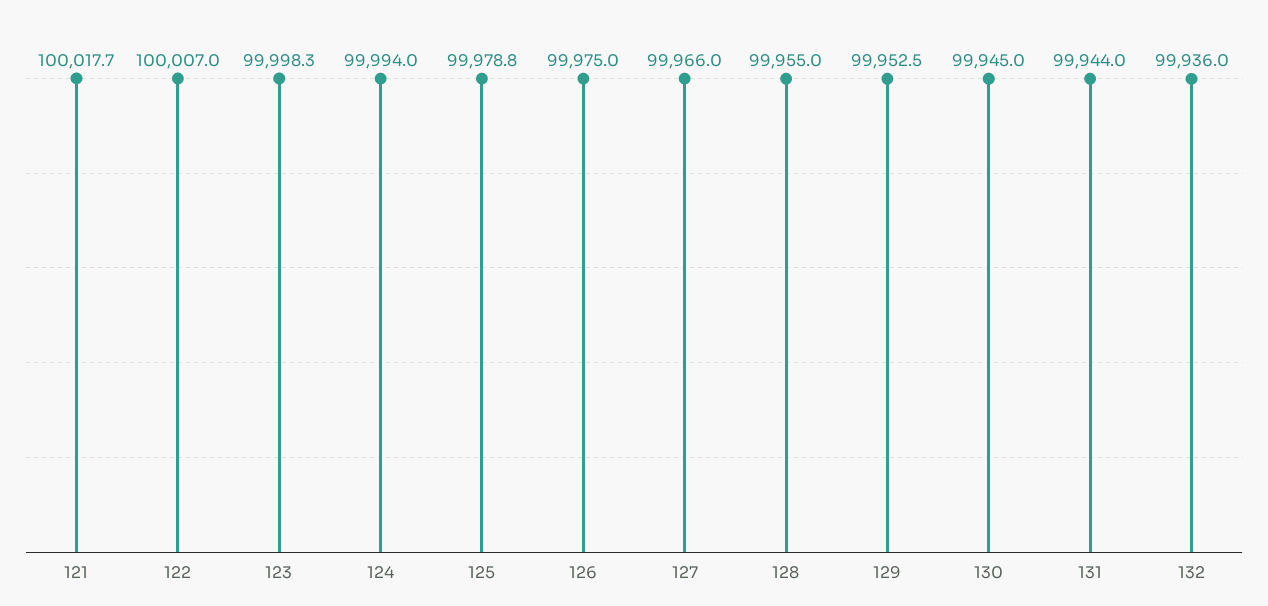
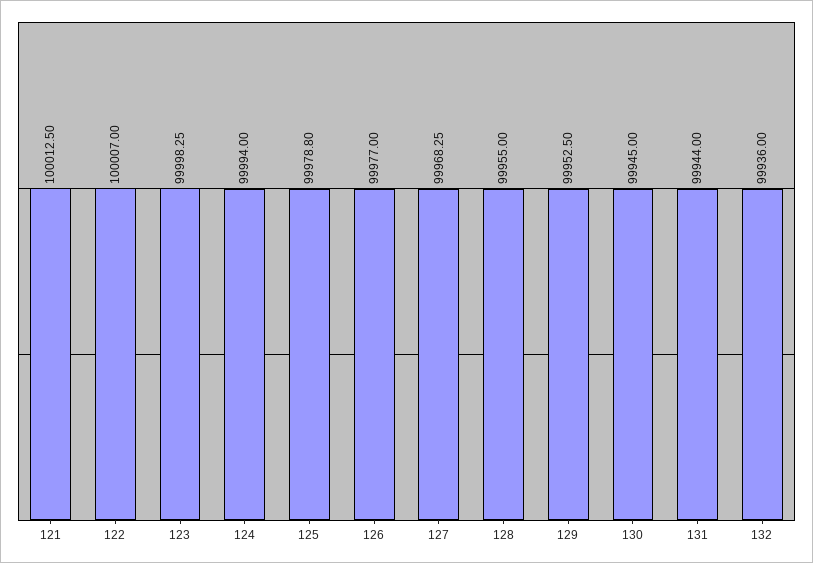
  {
-   "121": 100017.7,
+   "121": 100012.5,
    "122": 100007,
    "123": 99998.25,
    "124": 99994,
    "125": 99978.8,
-   "126": 99975,
+   "126": 99977,
-   "127": 99966,
+   "127": 99968.25,
    "128": 99955,
    "129": 99952.5,
    "130": 99945,
    "131": 99944,
    "132": 99936
  }

